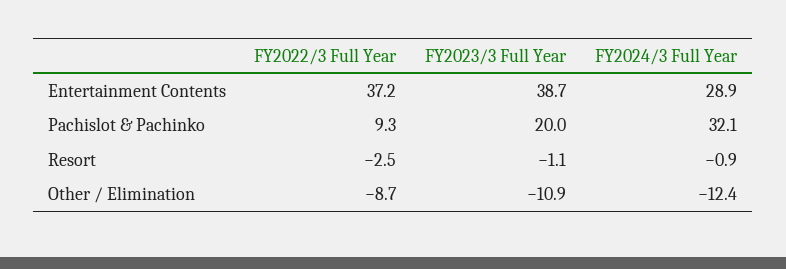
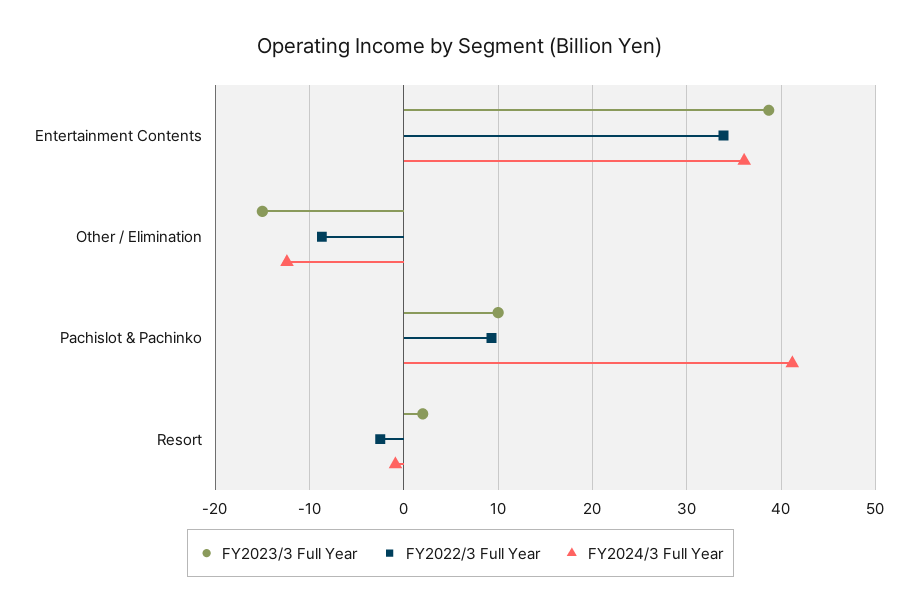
  {
    "FY2022/3 Full Year": {
-     "Entertainment Contents": 37.2,
+     "Entertainment Contents": 34,
      "Pachislot & Pachinko": 9.3,
      "Resort": -2.5,
      "Other / Elimination": -8.7
    },
    "FY2023/3 Full Year": {
      "Entertainment Contents": 38.7,
-     "Pachislot & Pachinko": 20,
+     "Pachislot & Pachinko": 10,
-     "Resort": -1.1,
+     "Resort": 2,
-     "Other / Elimination": -10.9
+     "Other / Elimination": -15
    },
    "FY2024/3 Full Year": {
-     "Entertainment Contents": 28.9,
+     "Entertainment Contents": 36,
-     "Pachislot & Pachinko": 32.1,
+     "Pachislot & Pachinko": 41,
      "Resort": -0.9,
      "Other / Elimination": -12.4
    }
  }

